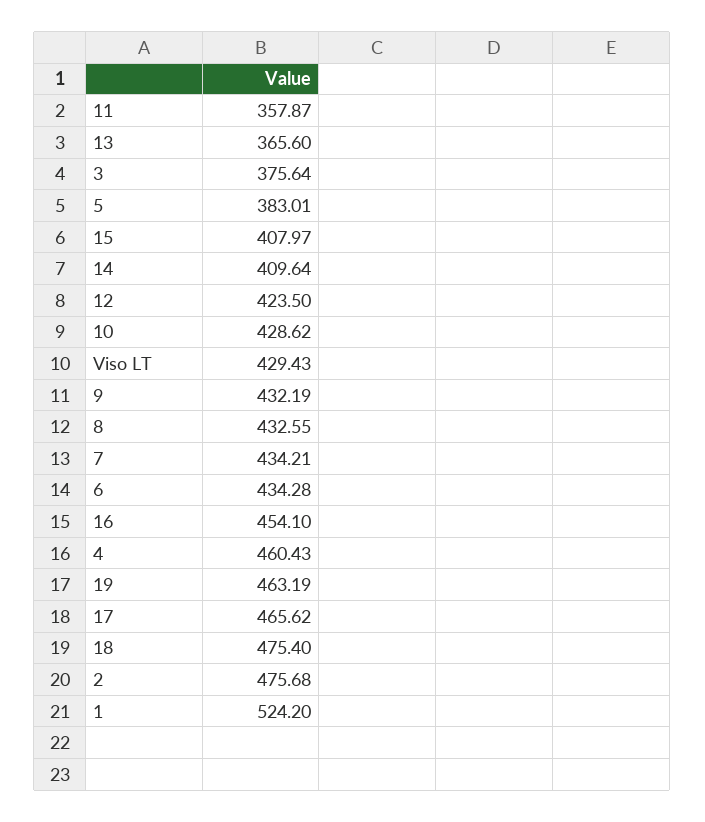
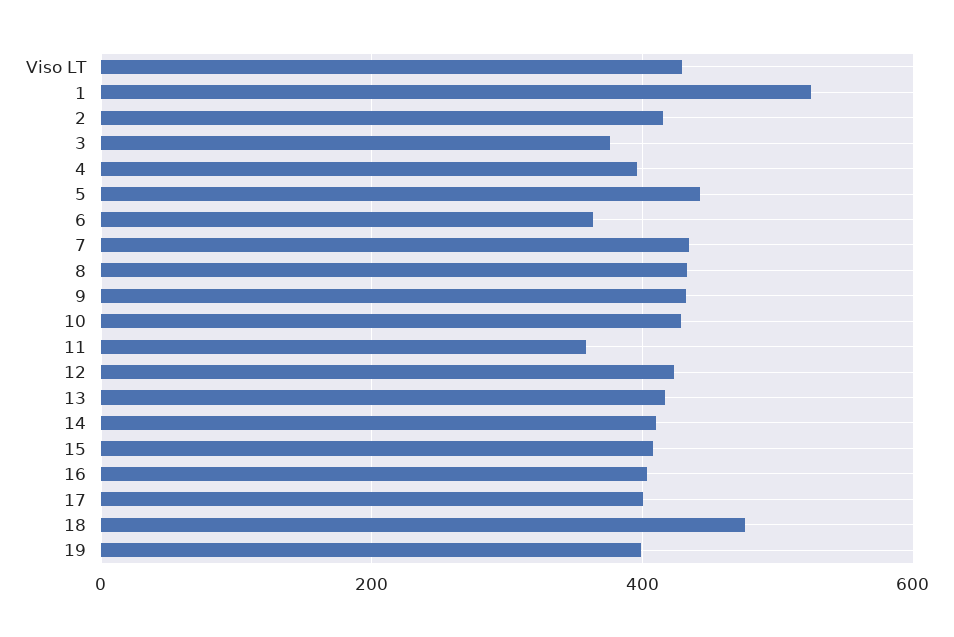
  {
    "11": 357.87,
-   "13": 365.6,
+   "13": 420,
    "3": 375.64,
-   "5": 383.01,
+   "5": 440,
    "15": 407.97,
    "14": 409.64,
    "12": 423.5,
    "10": 428.62,
    "Viso LT": 429.43,
    "9": 432.19,
    "8": 432.55,
    "7": 434.21,
-   "6": 434.28,
+   "6": 360,
-   "16": 454.1,
+   "16": 400,
-   "4": 460.43,
+   "4": 400,
-   "19": 463.19,
+   "19": 400,
-   "17": 465.62,
+   "17": 400,
    "18": 475.4,
-   "2": 475.68,
+   "2": 420,
    "1": 524.2
  }

